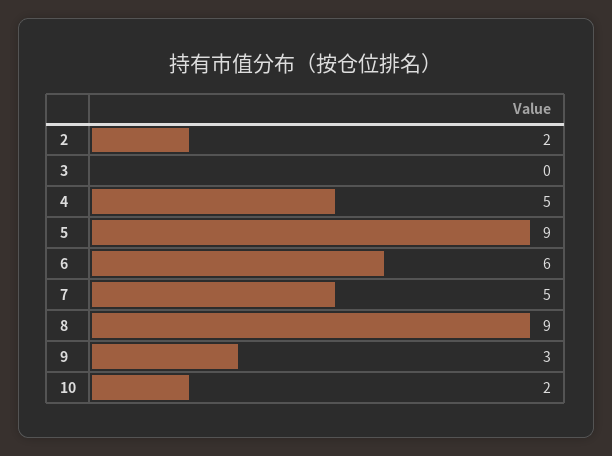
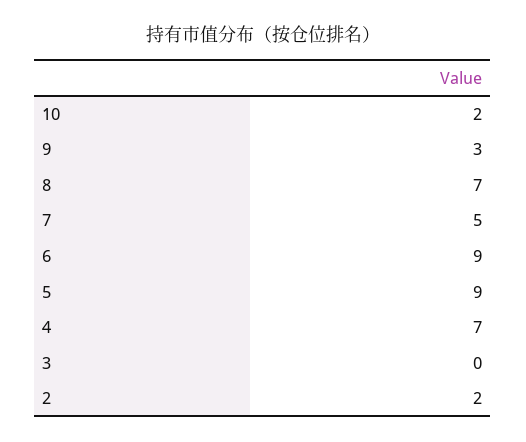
  {
    "2": 2,
    "3": 0,
-   "4": 5,
+   "4": 7,
    "5": 9,
-   "6": 6,
+   "6": 9,
    "7": 5,
-   "8": 9,
+   "8": 7,
    "9": 3,
    "10": 2
  }

